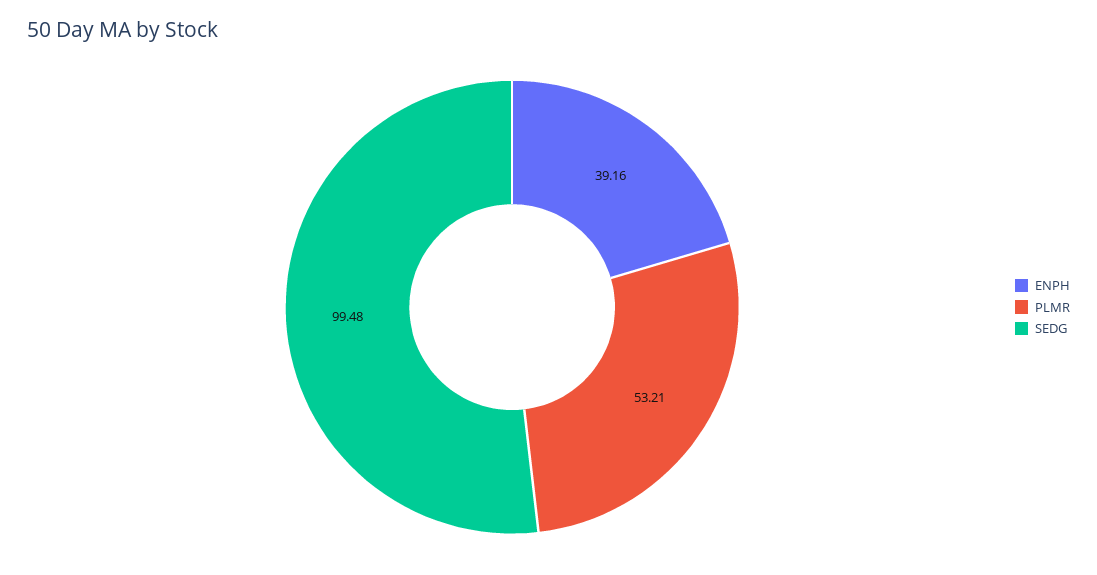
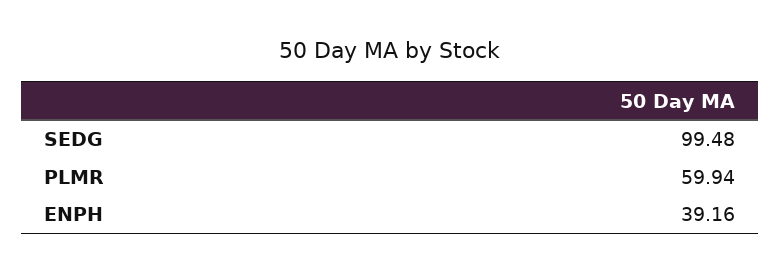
  {
    "ENPH": 39.16,
-   "PLMR": 53.21,
+   "PLMR": 59.94,
    "SEDG": 99.48
  }

